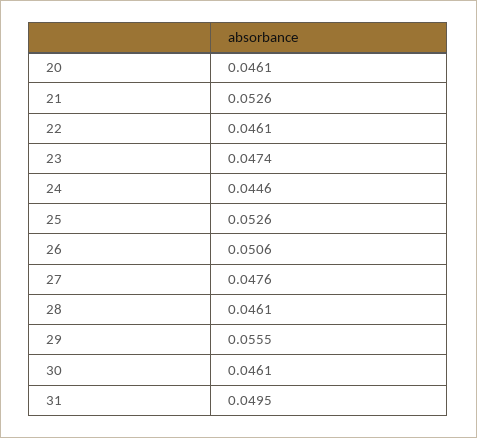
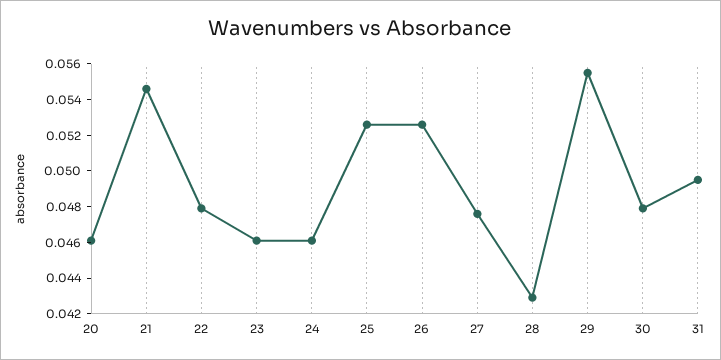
  {
    "20": 0.0461,
-   "21": 0.0526,
+   "21": 0.0545,
-   "22": 0.0461,
+   "22": 0.048,
-   "23": 0.0474,
+   "23": 0.046,
-   "24": 0.0446,
+   "24": 0.046,
    "25": 0.0526,
-   "26": 0.0506,
+   "26": 0.0525,
    "27": 0.0476,
-   "28": 0.0461,
+   "28": 0.043,
    "29": 0.0555,
-   "30": 0.0461,
+   "30": 0.048,
    "31": 0.0495
  }

